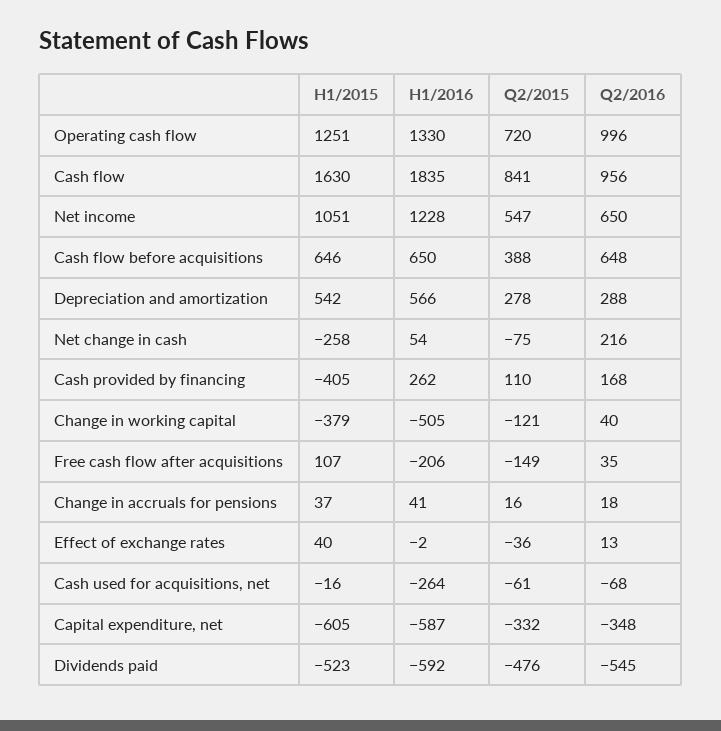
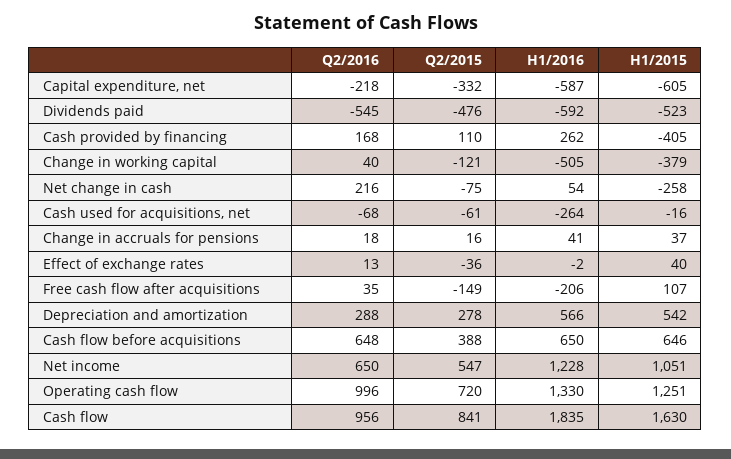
  {
    "H1/2015": {
      "Operating cash flow": 1251,
      "Cash flow": 1630,
      "Net income": 1051,
      "Cash flow before acquisitions": 646,
      "Depreciation and amortization": 542,
      "Net change in cash": -258,
      "Cash provided by financing": -405,
      "Change in working capital": -379,
      "Free cash flow after acquisitions": 107,
      "Change in accruals for pensions": 37,
      "Effect of exchange rates": 40,
      "Cash used for acquisitions, net": -16,
      "Capital expenditure, net": -605,
      "Dividends paid": -523
    },
    "H1/2016": {
      "Operating cash flow": 1330,
      "Cash flow": 1835,
      "Net income": 1228,
      "Cash flow before acquisitions": 650,
      "Depreciation and amortization": 566,
      "Net change in cash": 54,
      "Cash provided by financing": 262,
      "Change in working capital": -505,
      "Free cash flow after acquisitions": -206,
      "Change in accruals for pensions": 41,
      "Effect of exchange rates": -2,
      "Cash used for acquisitions, net": -264,
      "Capital expenditure, net": -587,
      "Dividends paid": -592
    },
    "Q2/2015": {
      "Operating cash flow": 720,
      "Cash flow": 841,
      "Net income": 547,
      "Cash flow before acquisitions": 388,
      "Depreciation and amortization": 278,
      "Net change in cash": -75,
      "Cash provided by financing": 110,
      "Change in working capital": -121,
      "Free cash flow after acquisitions": -149,
      "Change in accruals for pensions": 16,
      "Effect of exchange rates": -36,
      "Cash used for acquisitions, net": -61,
      "Capital expenditure, net": -332,
      "Dividends paid": -476
    },
    "Q2/2016": {
      "Operating cash flow": 996,
      "Cash flow": 956,
      "Net income": 650,
      "Cash flow before acquisitions": 648,
      "Depreciation and amortization": 288,
      "Net change in cash": 216,
      "Cash provided by financing": 168,
      "Change in working capital": 40,
      "Free cash flow after acquisitions": 35,
      "Change in accruals for pensions": 18,
      "Effect of exchange rates": 13,
      "Cash used for acquisitions, net": -68,
-     "Capital expenditure, net": -348,
+     "Capital expenditure, net": -218,
      "Dividends paid": -545
    }
  }

